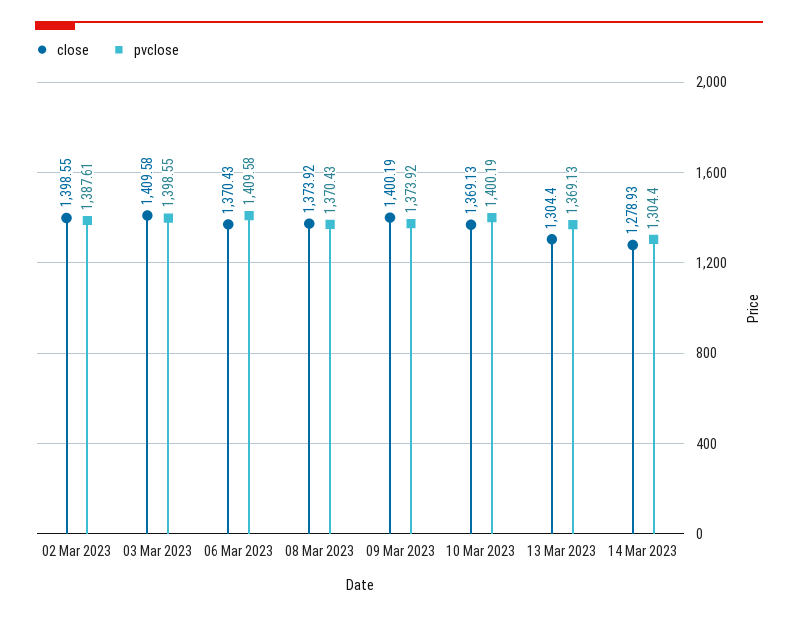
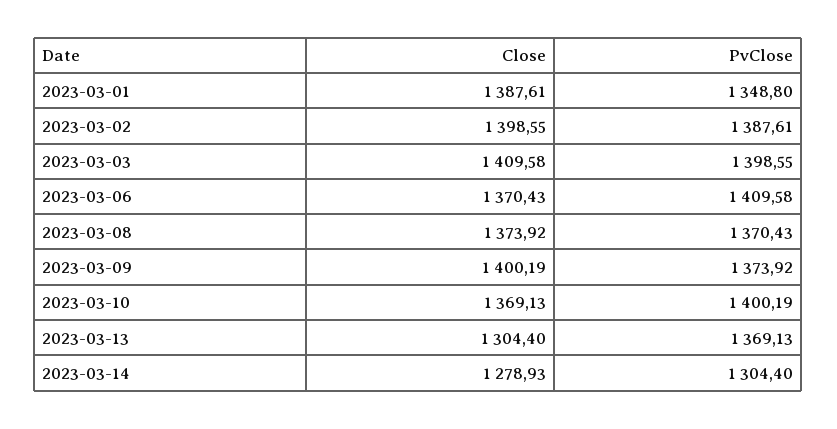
  {
    "close": {
      "02 Mar 2023": 1398.55,
      "03 Mar 2023": 1409.58,
      "06 Mar 2023": 1370.43,
      "08 Mar 2023": 1373.92,
      "09 Mar 2023": 1400.19,
      "10 Mar 2023": 1369.13,
      "13 Mar 2023": 1304.4,
-     "14 Mar 2023": 1278.93
+     "14 Mar 2023": 1278.93,
+     "2023-03-01": 1387.61
    },
    "pvclose": {
      "02 Mar 2023": 1387.61,
      "03 Mar 2023": 1398.55,
      "06 Mar 2023": 1409.58,
      "08 Mar 2023": 1370.43,
      "09 Mar 2023": 1373.92,
      "10 Mar 2023": 1400.19,
      "13 Mar 2023": 1369.13,
-     "14 Mar 2023": 1304.4
+     "14 Mar 2023": 1304.4,
+     "2023-03-01": 1348.8
    }
  }

